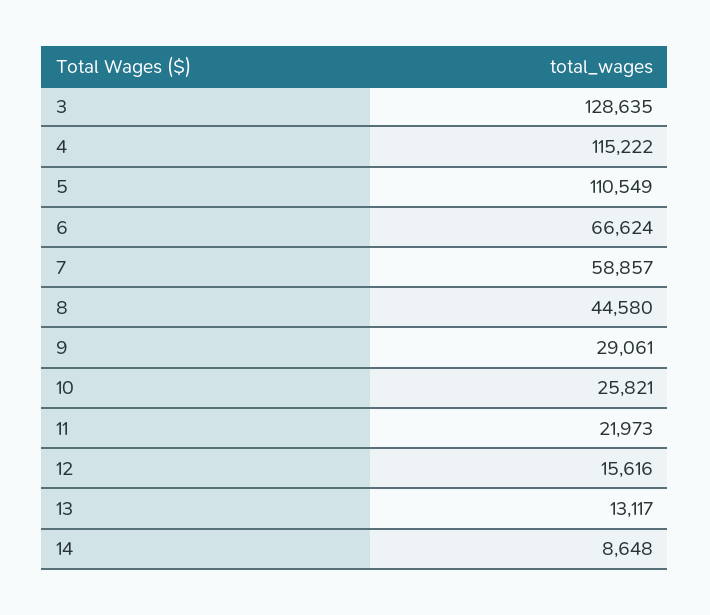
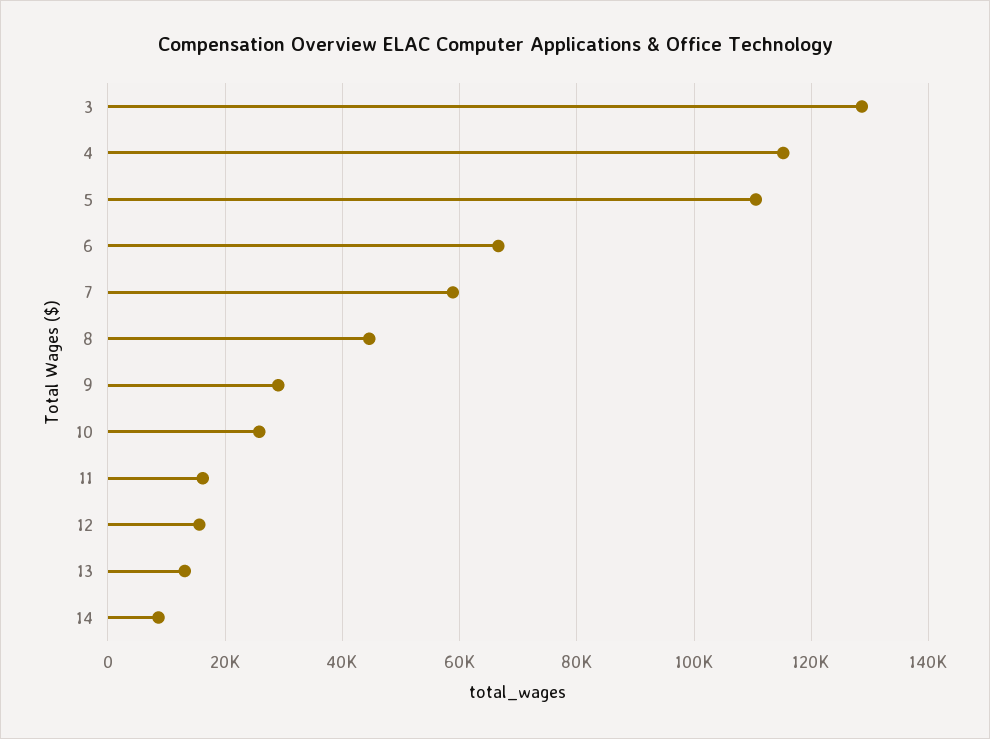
  {
    "3": 128635,
    "4": 115222,
    "5": 110549,
    "6": 66624,
    "7": 58857,
    "8": 44580,
    "9": 29061,
    "10": 25821,
-   "11": 21973,
+   "11": 16000,
    "12": 15616,
    "13": 13117,
    "14": 8648
  }

